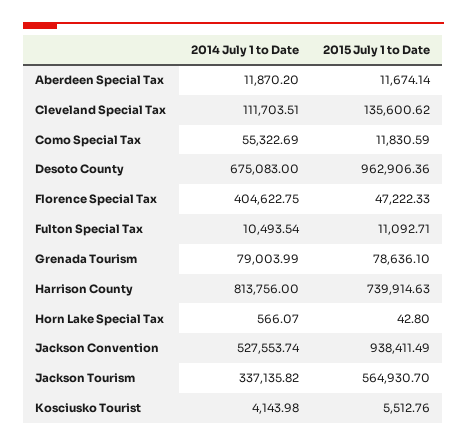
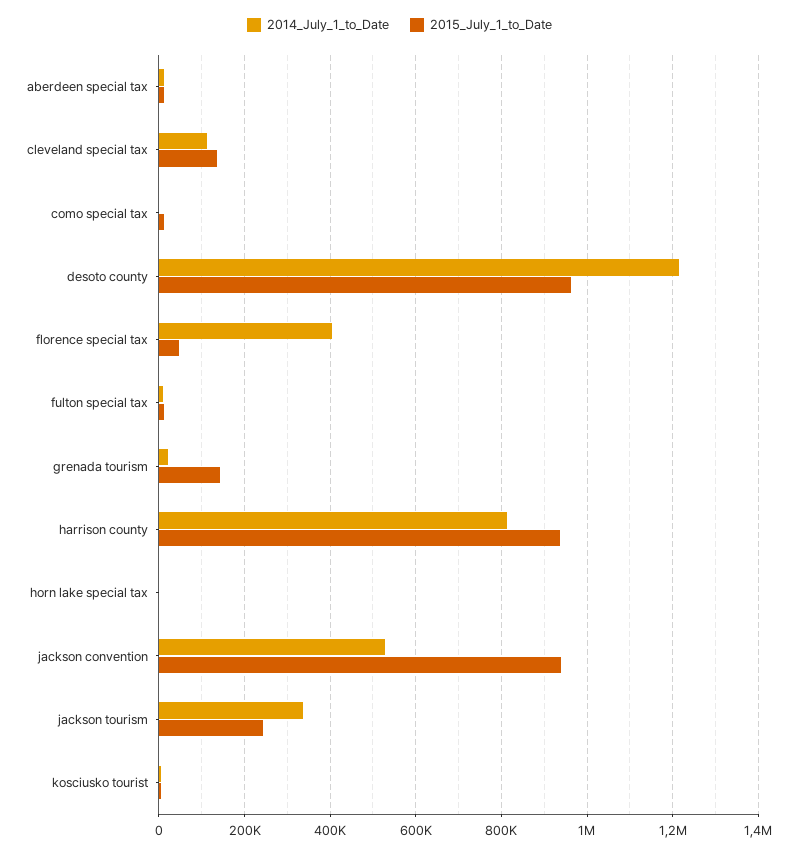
  {
    "2014 July 1 to Date": {
      "Aberdeen Special Tax": 11870.2,
      "Cleveland Special Tax": 111703.51,
-     "Como Special Tax": 55322.69,
+     "Como Special Tax": 0,
-     "Desoto County": 675083,
+     "Desoto County": 1220000,
      "Florence Special Tax": 404622.75,
      "Fulton Special Tax": 10493.54,
-     "Grenada Tourism": 79003.99,
+     "Grenada Tourism": 20000,
      "Harrison County": 813756,
      "Horn Lake Special Tax": 566.07,
      "Jackson Convention": 527553.74,
      "Jackson Tourism": 337135.82,
      "Kosciusko Tourist": 4143.98
    },
    "2015 July 1 to Date": {
      "Aberdeen Special Tax": 11674.14,
      "Cleveland Special Tax": 135600.62,
      "Como Special Tax": 11830.59,
      "Desoto County": 962906.36,
      "Florence Special Tax": 47222.33,
      "Fulton Special Tax": 11092.71,
-     "Grenada Tourism": 78636.1,
+     "Grenada Tourism": 140000,
-     "Harrison County": 739914.63,
+     "Harrison County": 940000,
      "Horn Lake Special Tax": 42.8,
      "Jackson Convention": 938411.49,
-     "Jackson Tourism": 564930.7,
+     "Jackson Tourism": 240000,
      "Kosciusko Tourist": 5512.76
    }
  }

